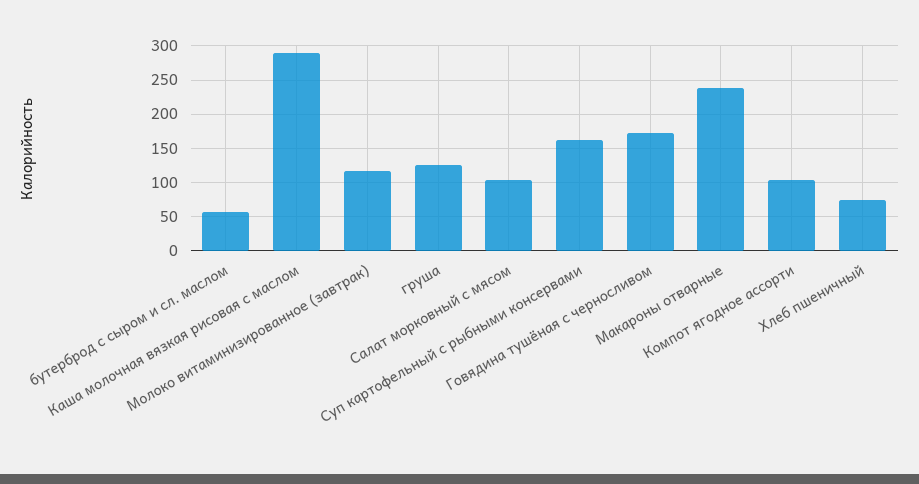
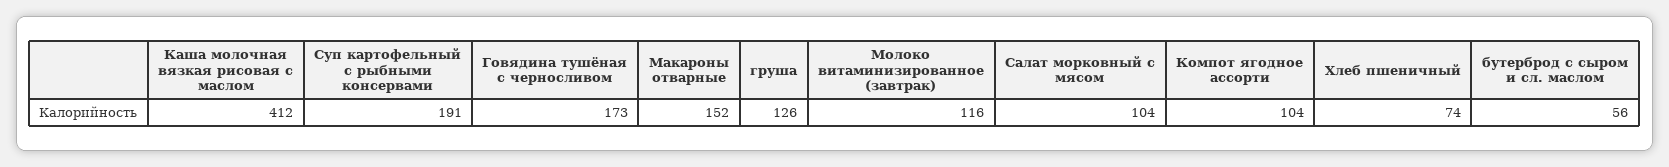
  {
    "бутерброд с сыром и сл. маслом": 56,
-   "Каша молочная вязкая рисовая с маслом": 290,
+   "Каша молочная вязкая рисовая с маслом": 412,
    "Молоко витаминизированное (завтрак)": 116,
    "груша": 126,
    "Салат морковный с мясом": 104,
-   "Суп картофельный с рыбными консервами": 160,
+   "Суп картофельный с рыбными консервами": 191,
    "Говядина тушёная с черносливом": 173,
-   "Макароны отварные": 240,
+   "Макароны отварные": 152,
    "Компот ягодное ассорти": 104,
    "Хлеб пшеничный": 74
  }

